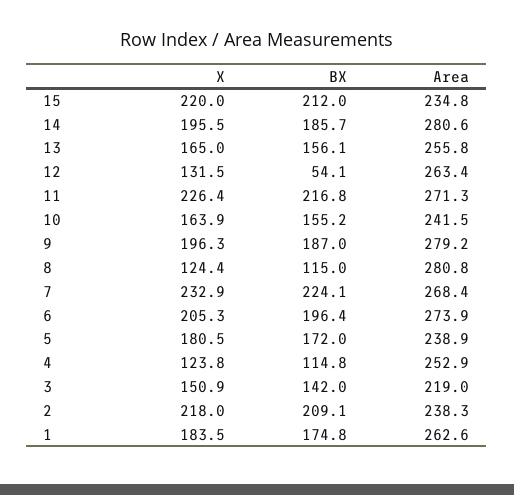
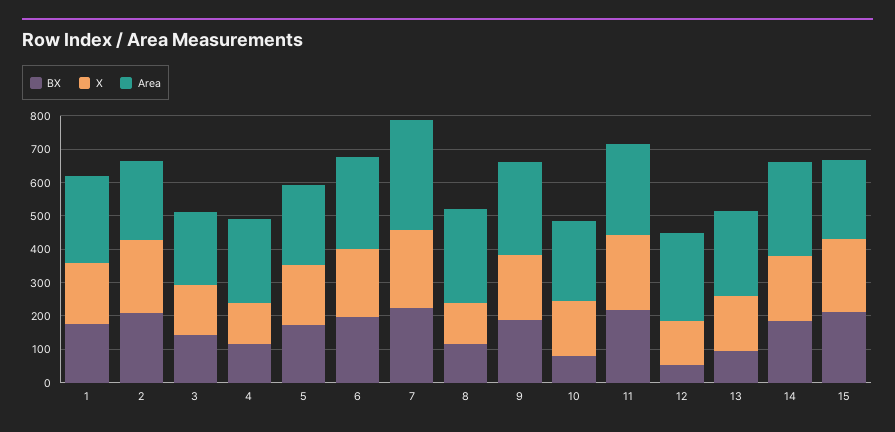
  {
    "X": {
      "15": 220,
      "14": 195.5,
      "13": 165,
      "12": 131.5,
      "11": 226.4,
      "10": 163.9,
      "9": 196.3,
      "8": 124.4,
      "7": 232.9,
      "6": 205.3,
      "5": 180.5,
      "4": 123.8,
      "3": 150.9,
      "2": 218,
      "1": 183.5
    },
    "BX": {
      "15": 212,
      "14": 185.7,
-     "13": 156.1,
+     "13": 100,
      "12": 54.1,
      "11": 216.8,
-     "10": 155.2,
+     "10": 75,
      "9": 187,
      "8": 115,
      "7": 224.1,
      "6": 196.4,
      "5": 172,
      "4": 114.8,
      "3": 142,
      "2": 209.1,
      "1": 174.8
    },
    "Area": {
      "15": 234.8,
      "14": 280.6,
      "13": 255.8,
      "12": 263.4,
      "11": 271.3,
      "10": 241.5,
      "9": 279.2,
      "8": 280.8,
-     "7": 268.4,
+     "7": 325,
      "6": 273.9,
      "5": 238.9,
      "4": 252.9,
      "3": 219,
      "2": 238.3,
      "1": 262.6
    }
  }

